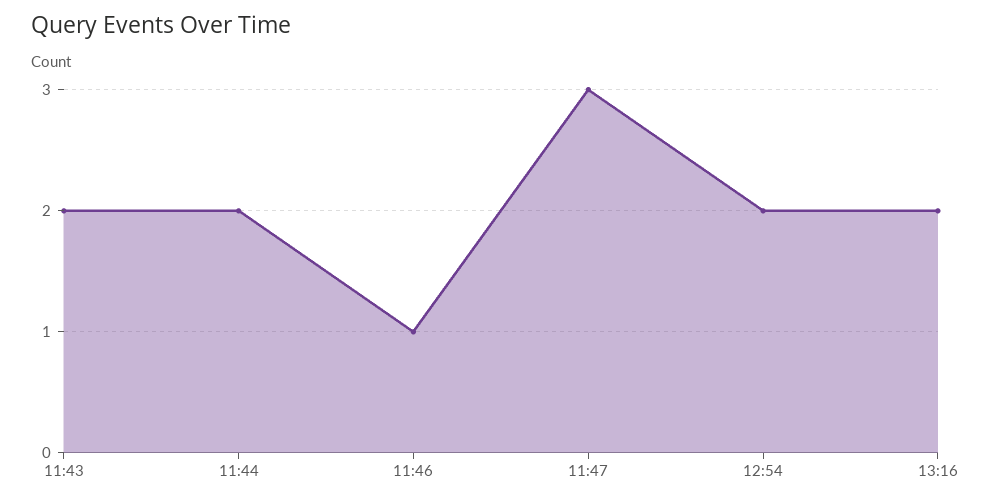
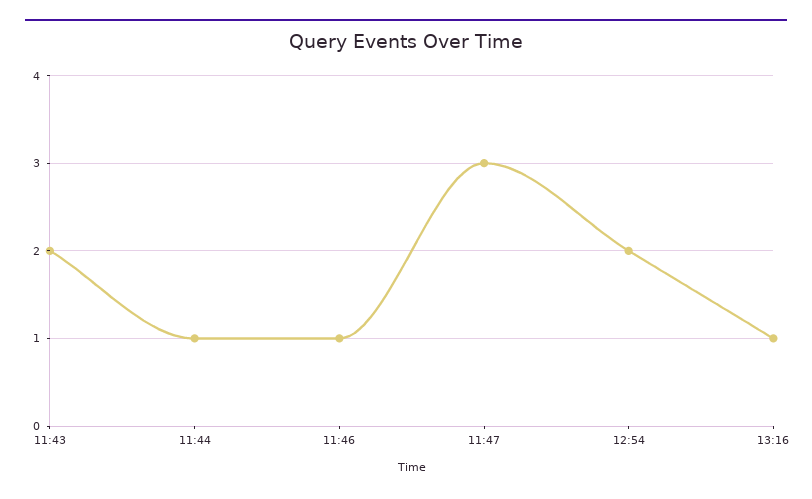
  {
    "11:43": 2,
-   "11:44": 2,
+   "11:44": 1,
    "11:46": 1,
    "11:47": 3,
    "12:54": 2,
-   "13:16": 2
+   "13:16": 1
  }

